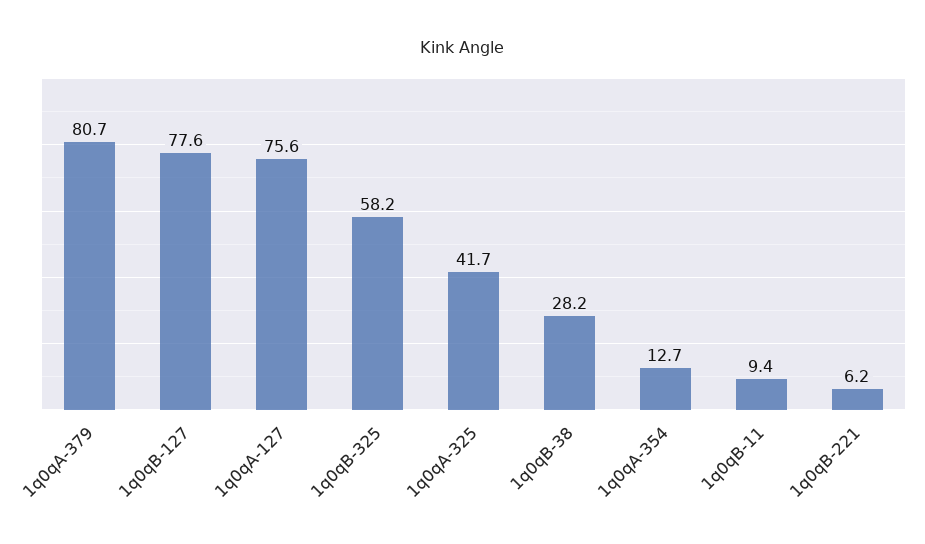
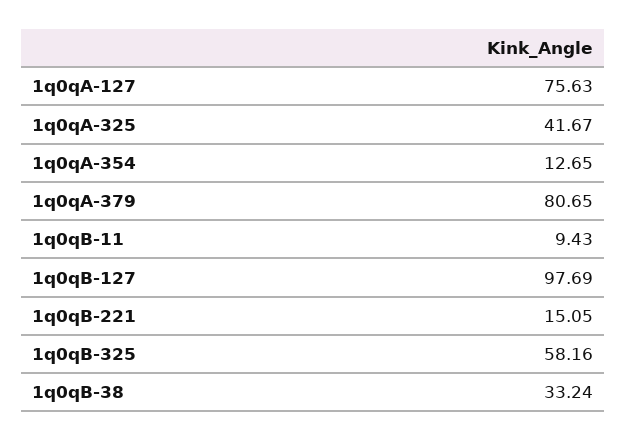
  {
    "1q0qA-379": 80.65,
-   "1q0qB-127": 77.6,
+   "1q0qB-127": 97.69,
    "1q0qA-127": 75.63,
    "1q0qB-325": 58.16,
    "1q0qA-325": 41.67,
-   "1q0qB-38": 28.2,
+   "1q0qB-38": 33.24,
    "1q0qA-354": 12.65,
    "1q0qB-11": 9.43,
-   "1q0qB-221": 6.2
+   "1q0qB-221": 15.05
  }

